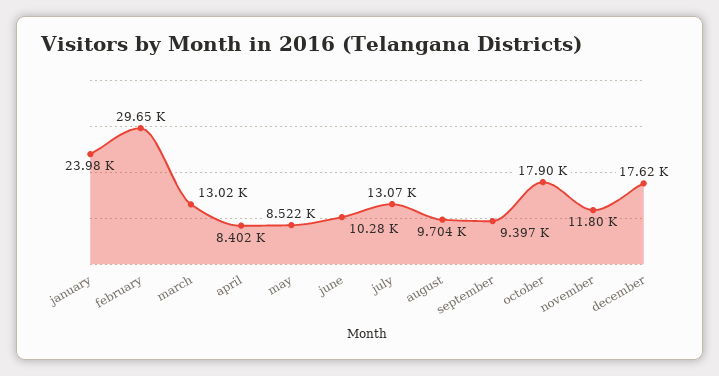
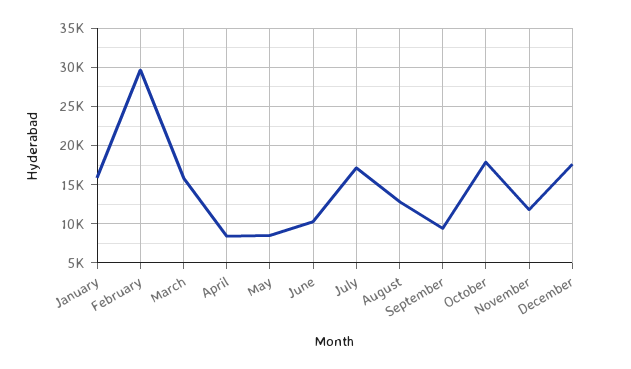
  {
-   "january": 23980,
+   "january": 16000,
    "february": 29650,
-   "march": 13020,
+   "march": 16000,
    "april": 8402,
    "may": 8522,
    "june": 10280,
-   "july": 13070,
+   "july": 17000,
-   "august": 9704,
+   "august": 13000,
    "september": 9397,
    "october": 17900,
    "november": 11800,
    "december": 17620
  }

